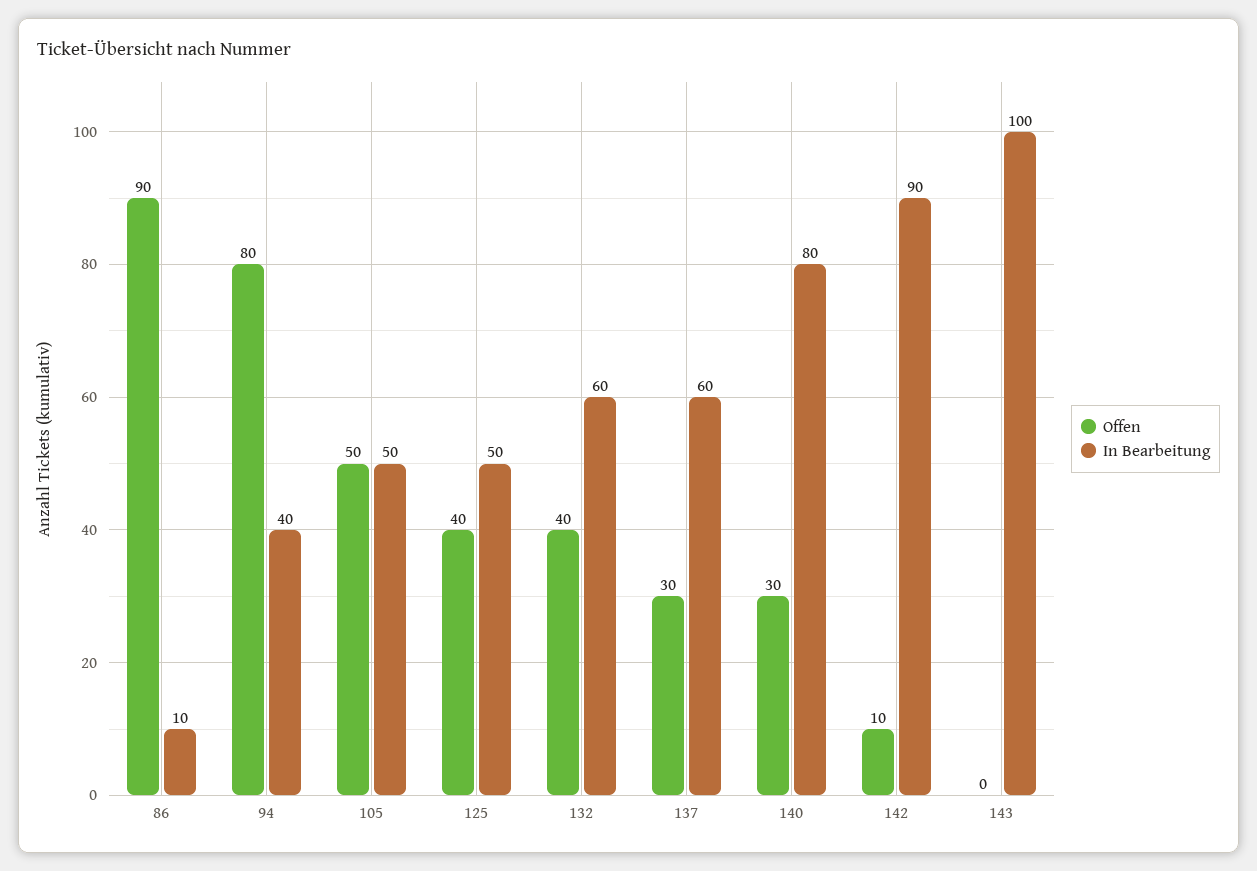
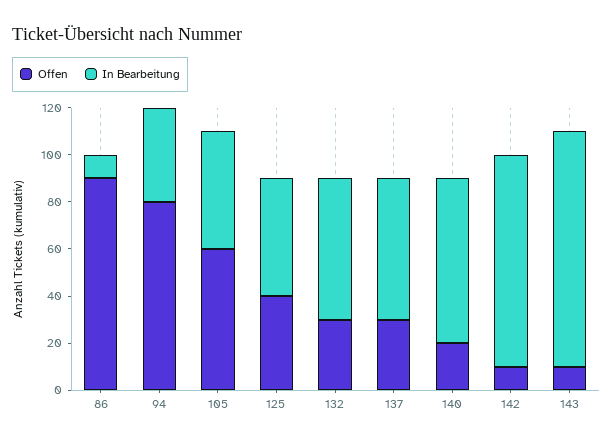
  {
    "Offen": {
      "86": 90,
      "94": 80,
-     "105": 50,
+     "105": 60,
      "125": 40,
-     "132": 40,
+     "132": 30,
      "137": 30,
-     "140": 30,
+     "140": 20,
      "142": 10,
-     "143": 0
+     "143": 10
    },
    "In Bearbeitung": {
      "86": 10,
      "94": 40,
      "105": 50,
      "125": 50,
      "132": 60,
      "137": 60,
-     "140": 80,
+     "140": 70,
      "142": 90,
      "143": 100
    }
  }

